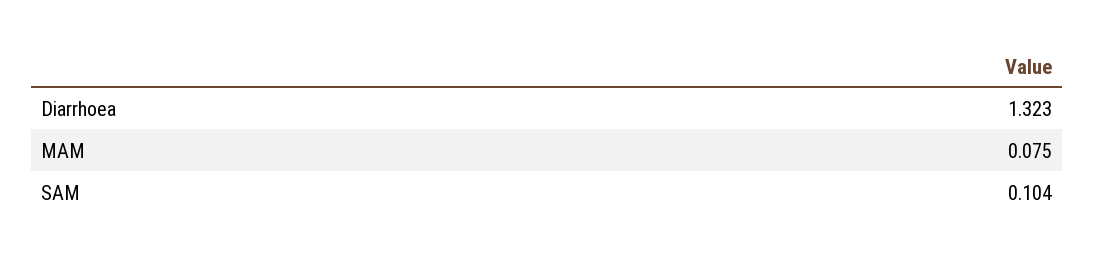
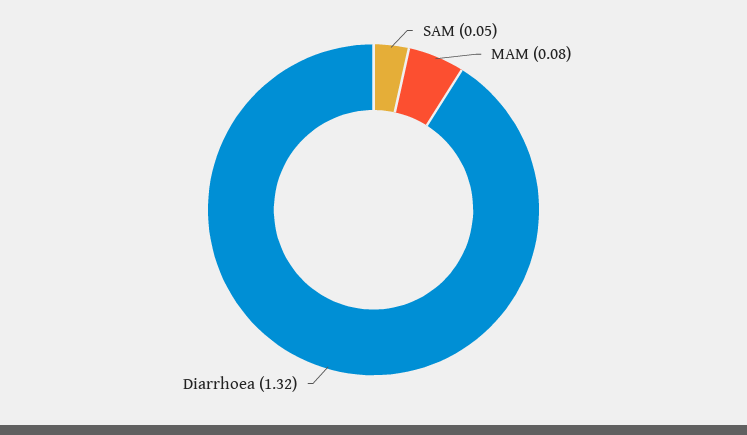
  {
    "Diarrhoea": 1.323,
    "MAM": 0.075,
-   "SAM": 0.104
+   "SAM": 0.05
  }

